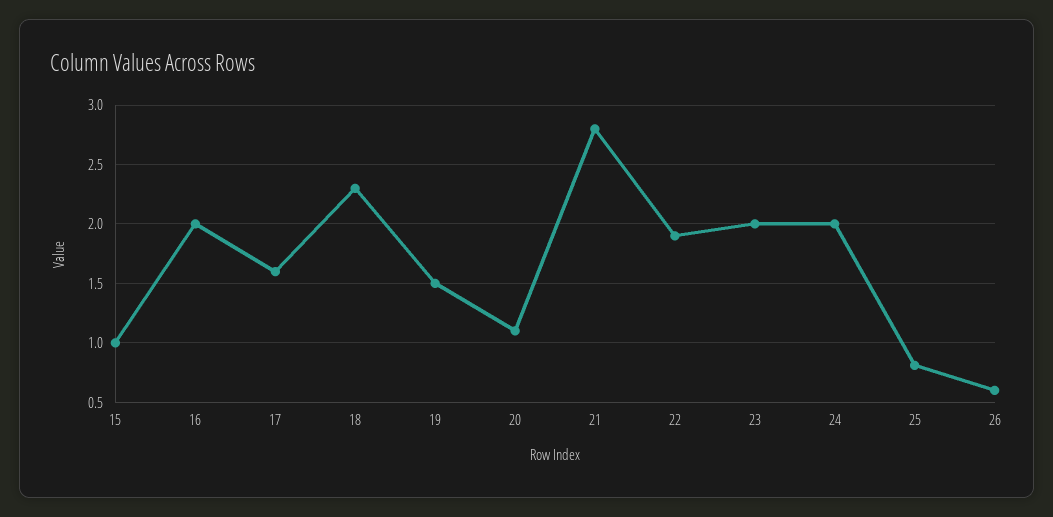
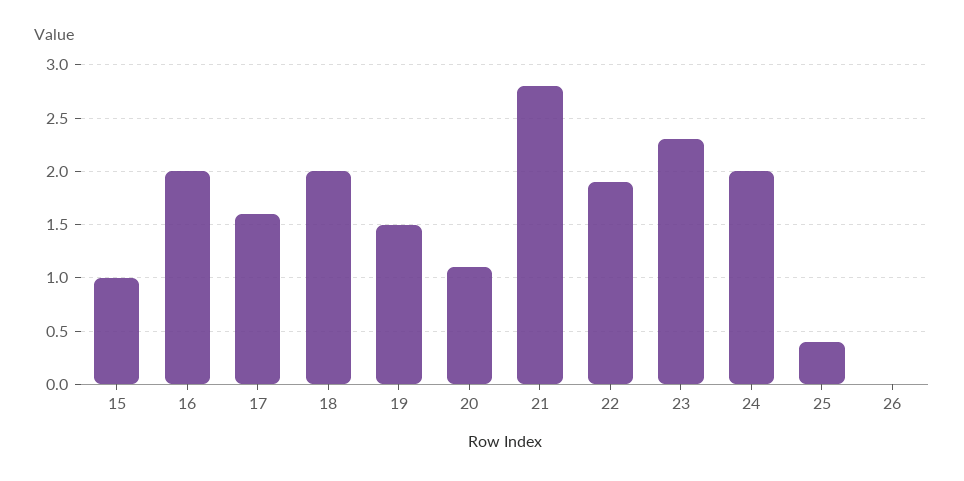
  {
    "15": 1,
    "16": 2,
    "17": 1.6,
-   "18": 2.3,
+   "18": 2,
    "19": 1.5,
    "20": 1.1,
    "21": 2.8,
    "22": 1.9,
-   "23": 2,
+   "23": 2.3,
    "24": 2,
-   "25": 0.8,
+   "25": 0.4,
-   "26": 0.6
+   "26": 0
  }

